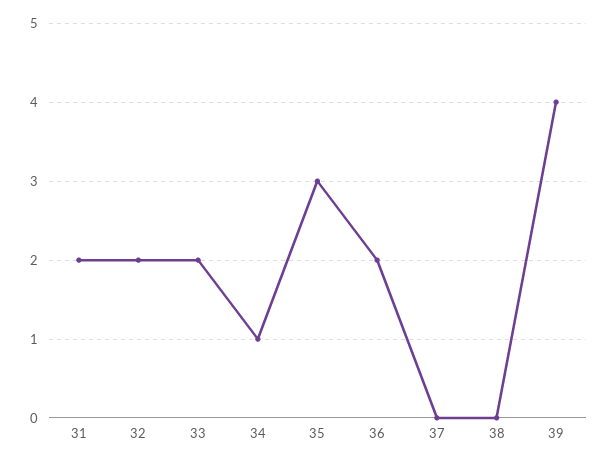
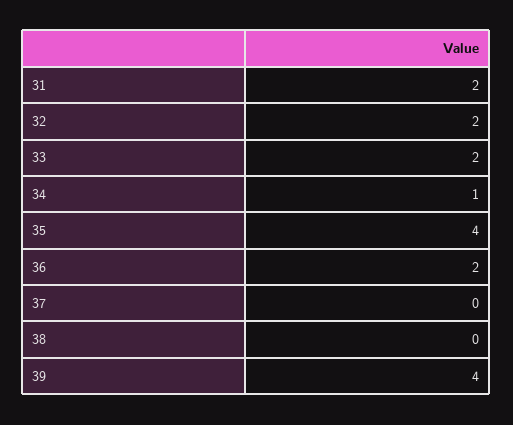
  {
    "31": 2,
    "32": 2,
    "33": 2,
    "34": 1,
-   "35": 3,
+   "35": 4,
    "36": 2,
    "37": 0,
    "38": 0,
    "39": 4
  }

